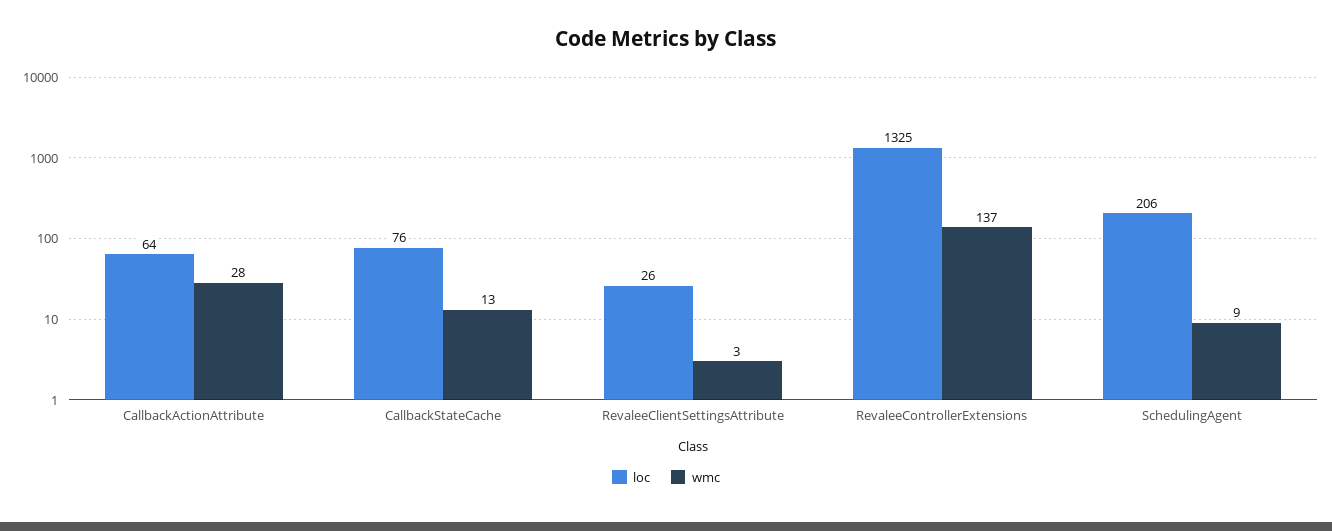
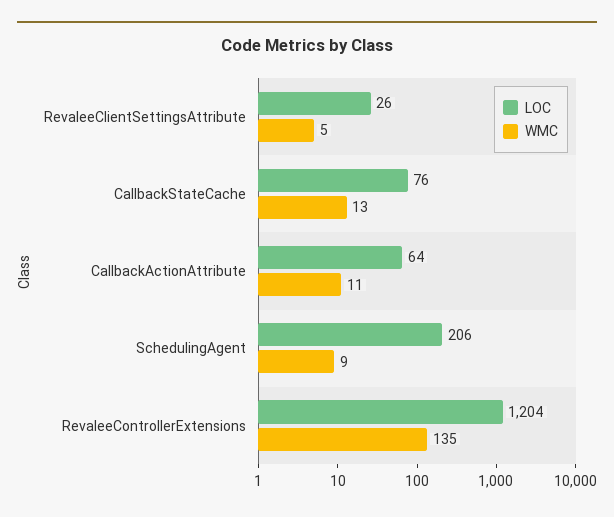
  {
    "loc": {
      "CallbackActionAttribute": 64,
      "CallbackStateCache": 76,
      "RevaleeClientSettingsAttribute": 26,
-     "RevaleeControllerExtensions": 1325,
+     "RevaleeControllerExtensions": 1204,
      "SchedulingAgent": 206
    },
    "wmc": {
-     "CallbackActionAttribute": 28,
+     "CallbackActionAttribute": 11,
      "CallbackStateCache": 13,
-     "RevaleeClientSettingsAttribute": 3,
+     "RevaleeClientSettingsAttribute": 5,
-     "RevaleeControllerExtensions": 137,
+     "RevaleeControllerExtensions": 135,
      "SchedulingAgent": 9
    }
  }

